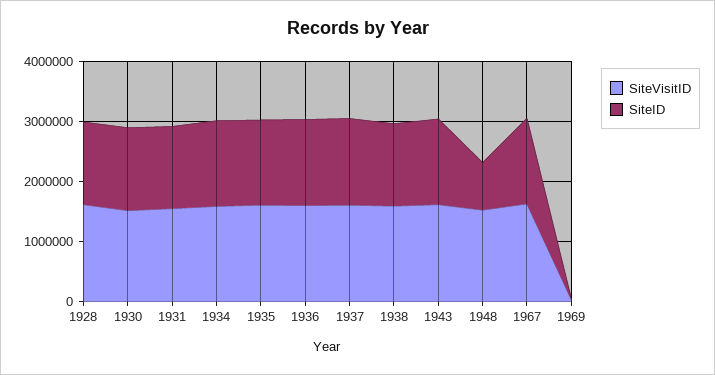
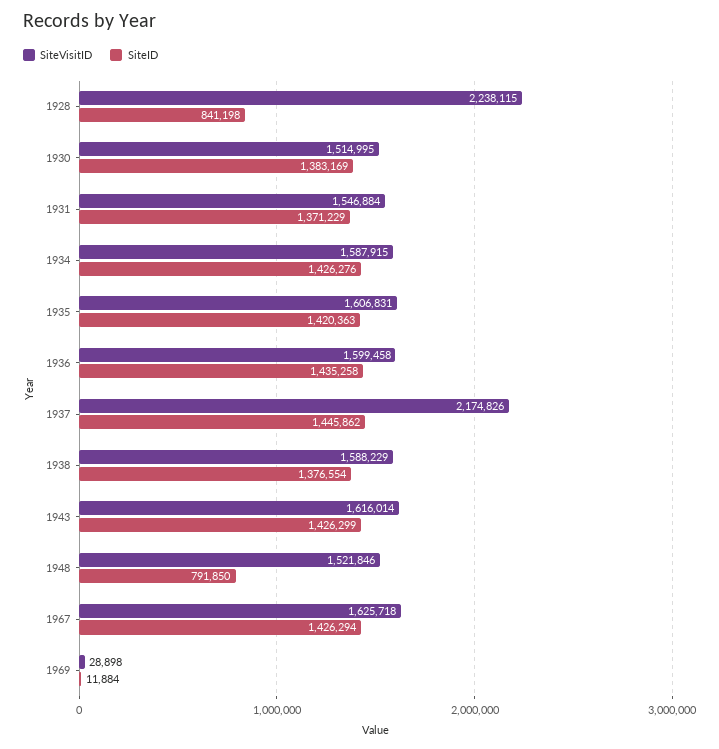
  {
    "SiteVisitID": {
-     "1928": 1600000,
+     "1928": 2238115,
      "1930": 1514995,
      "1931": 1546884,
      "1934": 1587915,
      "1935": 1606831,
      "1936": 1599458,
-     "1937": 1600000,
+     "1937": 2174826,
      "1938": 1588229,
      "1943": 1616014,
      "1948": 1521846,
      "1967": 1625718,
      "1969": 28898
    },
    "SiteID": {
-     "1928": 1400000,
+     "1928": 841198,
      "1930": 1383169,
      "1931": 1371229,
      "1934": 1426276,
      "1935": 1420363,
      "1936": 1435258,
      "1937": 1445862,
      "1938": 1376554,
      "1943": 1426299,
      "1948": 791850,
      "1967": 1426294,
      "1969": 11884
    }
  }

